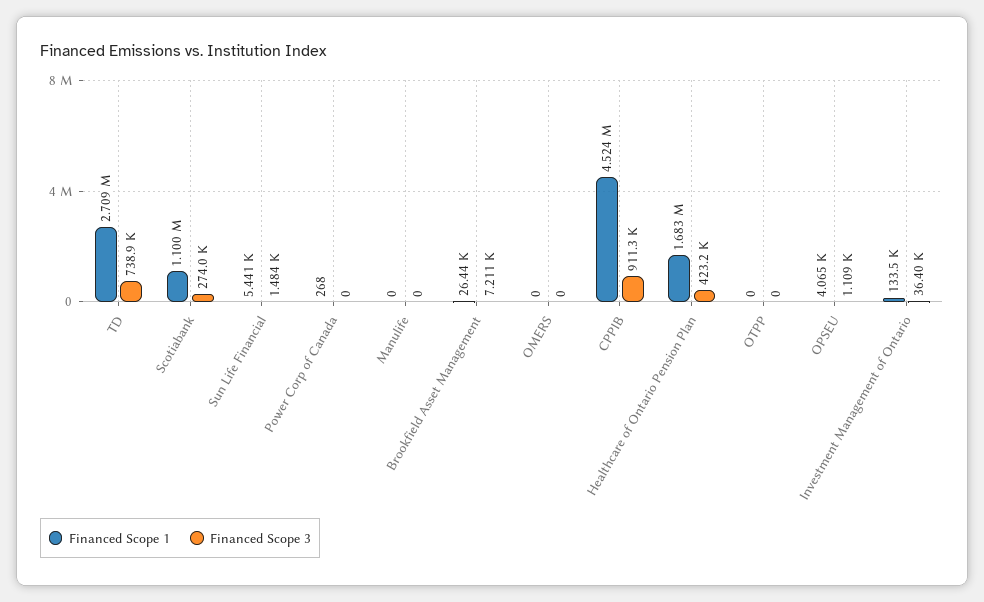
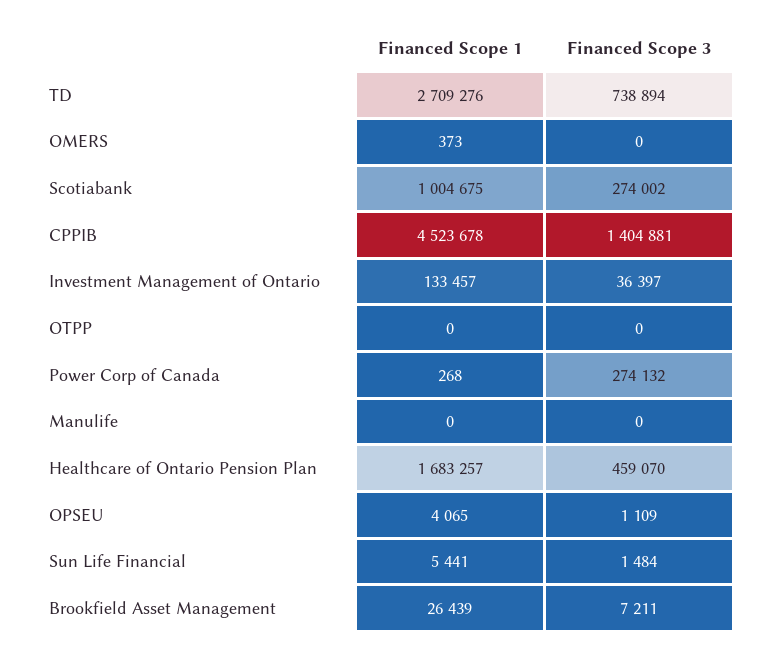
  {
    "Financed Scope 1": {
      "TD": 2709276,
-     "Scotiabank": 1100000,
+     "Scotiabank": 1004675,
      "Sun Life Financial": 5441,
      "Power Corp of Canada": 268,
      "Manulife": 0,
      "Brookfield Asset Management": 26439,
-     "OMERS": 0,
+     "OMERS": 373,
      "CPPIB": 4523678,
      "Healthcare of Ontario Pension Plan": 1683257,
      "OTPP": 0,
      "OPSEU": 4065,
      "Investment Management of Ontario": 133457
    },
    "Financed Scope 3": {
      "TD": 738894,
      "Scotiabank": 274002,
      "Sun Life Financial": 1484,
-     "Power Corp of Canada": 0,
+     "Power Corp of Canada": 274132,
      "Manulife": 0,
      "Brookfield Asset Management": 7211,
      "OMERS": 0,
-     "CPPIB": 911300,
+     "CPPIB": 1404881,
-     "Healthcare of Ontario Pension Plan": 423200,
+     "Healthcare of Ontario Pension Plan": 459070,
      "OTPP": 0,
      "OPSEU": 1109,
      "Investment Management of Ontario": 36397
    }
  }

